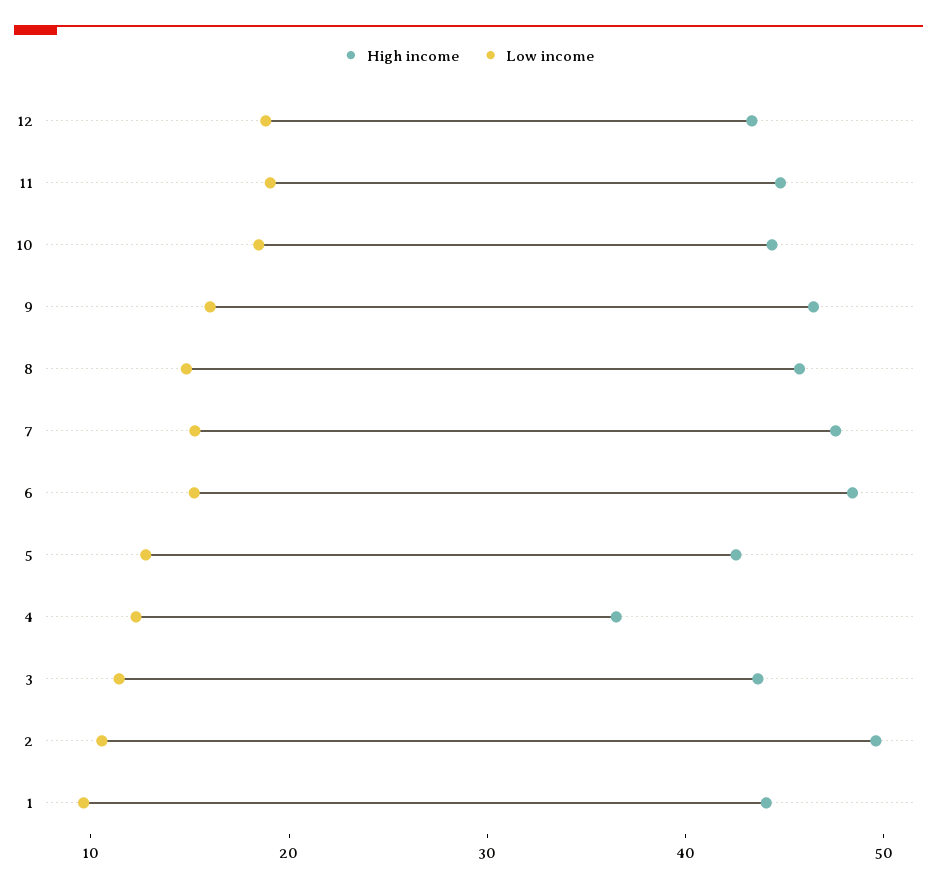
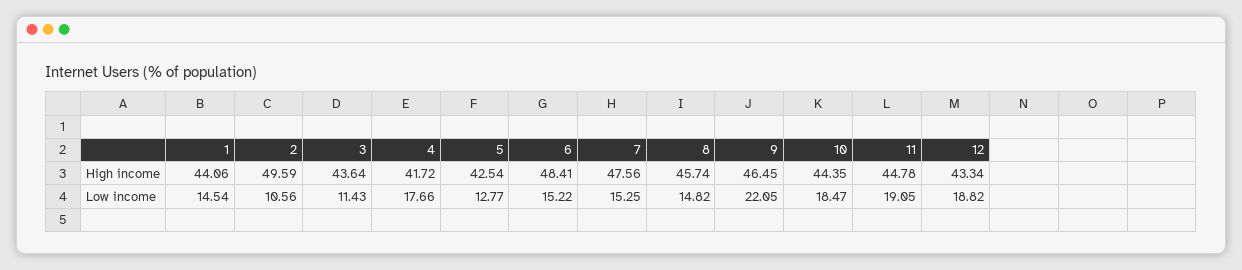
  {
    "High income": {
      "12": 43.34,
      "11": 44.78,
      "10": 44.35,
      "9": 46.45,
      "8": 45.74,
      "7": 47.56,
      "6": 48.41,
      "5": 42.54,
-     "4": 36,
+     "4": 41.72,
      "3": 43.64,
      "2": 49.59,
      "1": 44.06
    },
    "Low income": {
      "12": 18.82,
      "11": 19.05,
      "10": 18.47,
-     "9": 16,
+     "9": 22.05,
      "8": 14.82,
      "7": 15.25,
      "6": 15.22,
      "5": 12.77,
-     "4": 12,
+     "4": 17.66,
      "3": 11.43,
      "2": 10.56,
-     "1": 10
+     "1": 14.54
    }
  }

